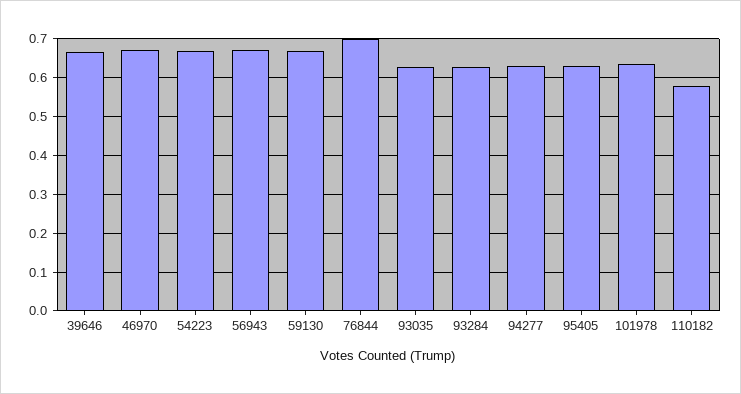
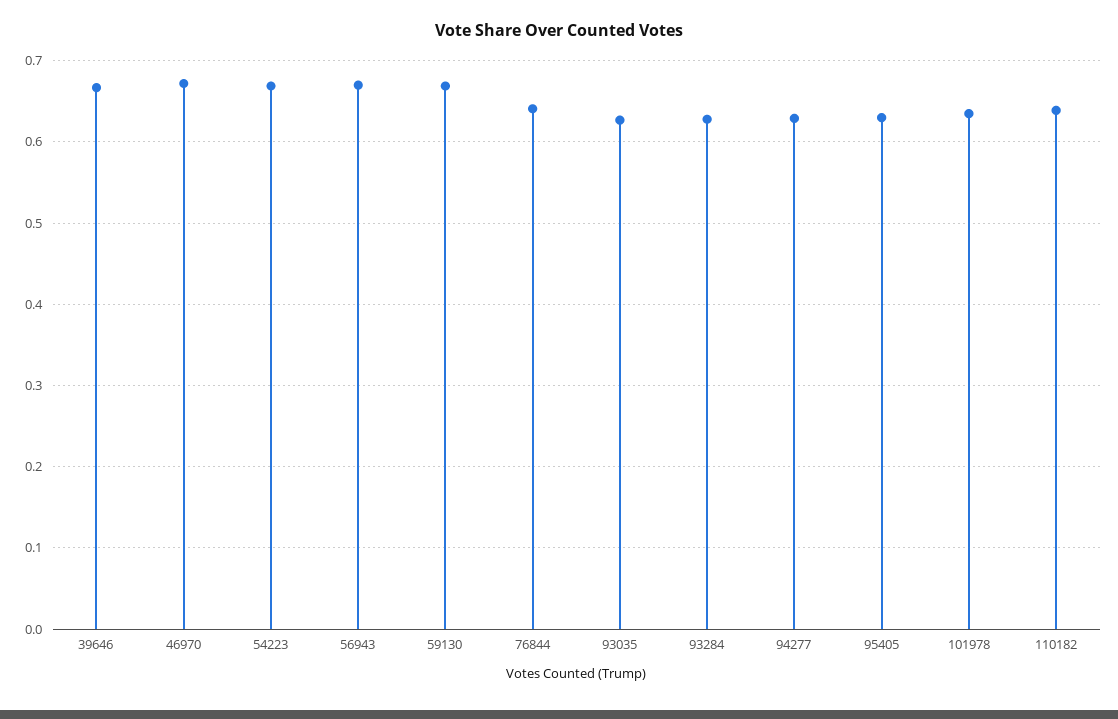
  {
    "39646": 0.67,
    "46970": 0.67,
    "54223": 0.67,
    "56943": 0.67,
    "59130": 0.67,
-   "76844": 0.7,
+   "76844": 0.64,
    "93035": 0.63,
    "93284": 0.63,
    "94277": 0.63,
    "95405": 0.63,
    "101978": 0.64,
-   "110182": 0.58
+   "110182": 0.64
  }

